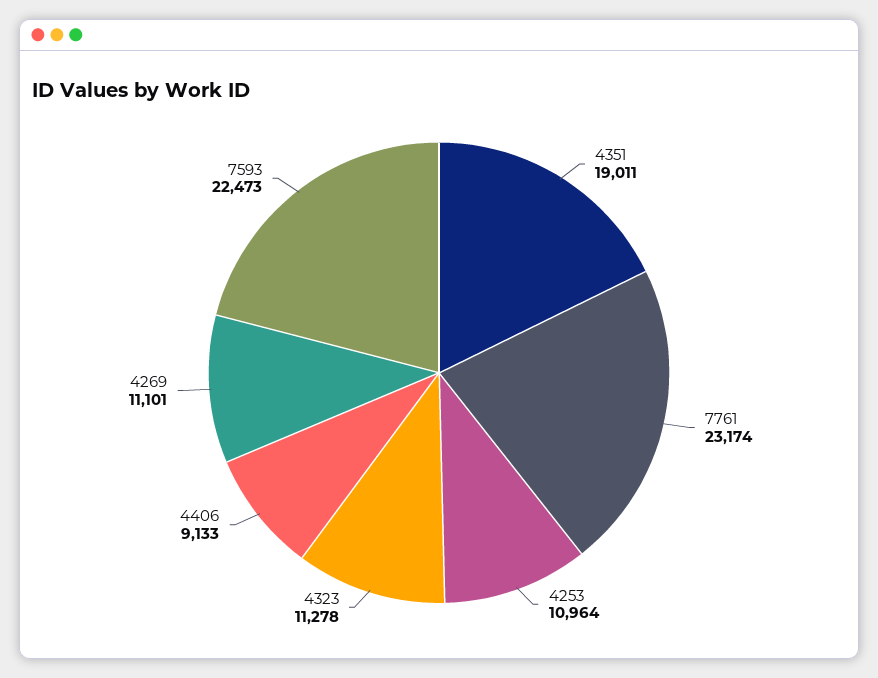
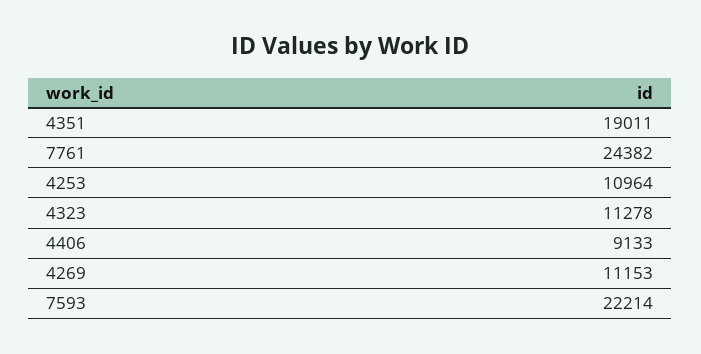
  {
    "4351": 19011,
-   "7761": 23174,
+   "7761": 24382,
    "4253": 10964,
    "4323": 11278,
    "4406": 9133,
-   "4269": 11101,
+   "4269": 11153,
-   "7593": 22473
+   "7593": 22214
  }

